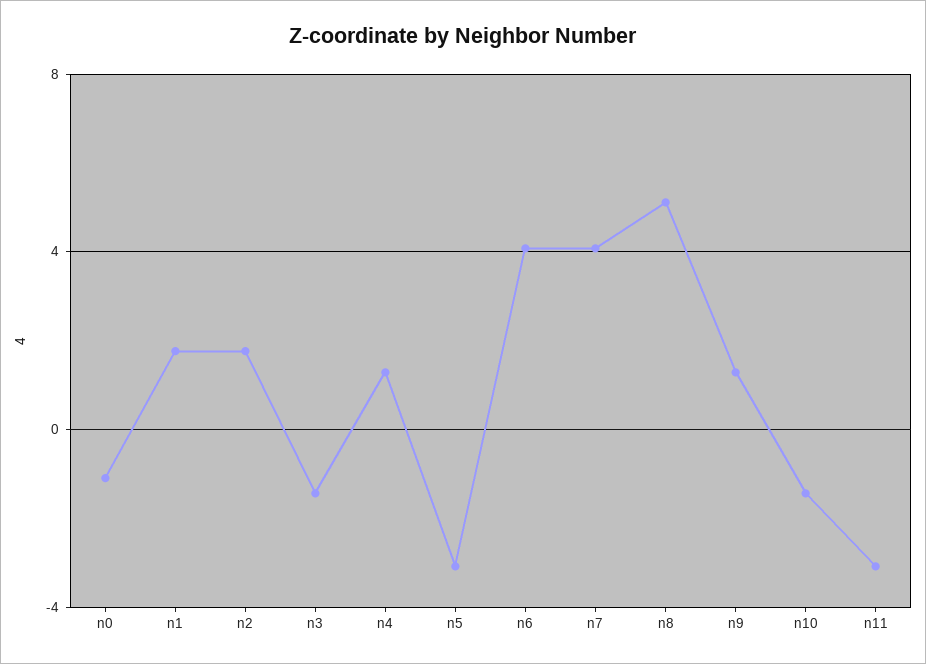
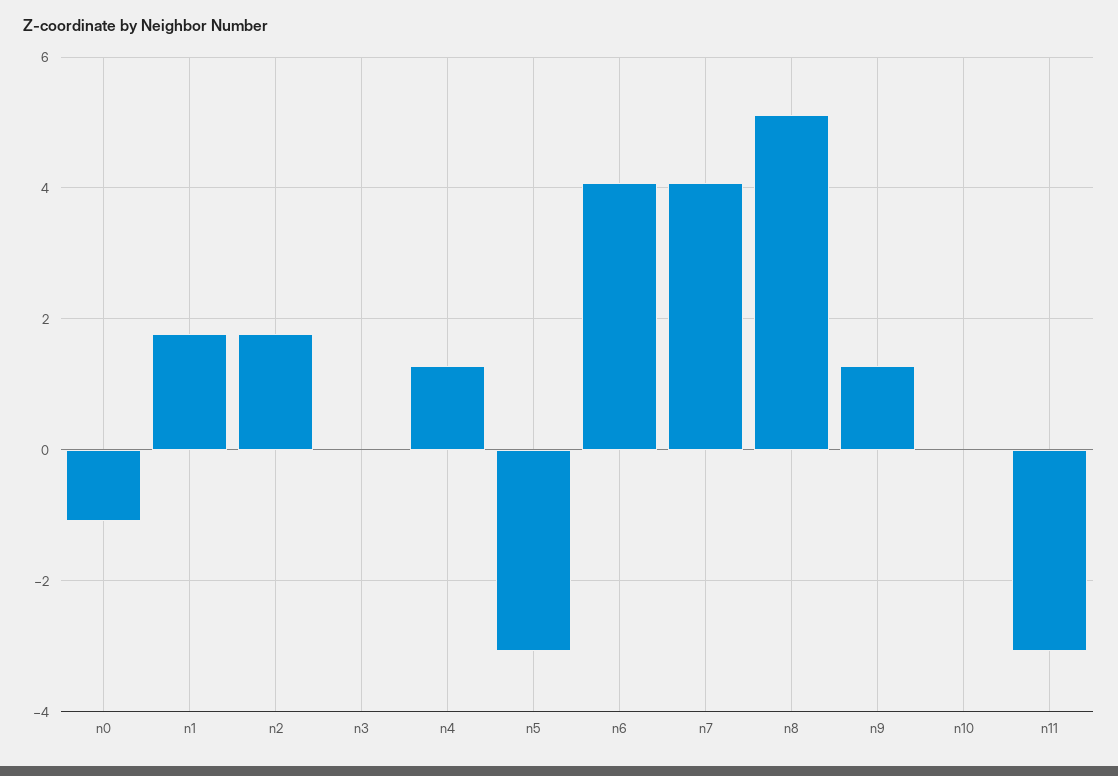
  {
    "n0": -1,
    "n1": 1.8,
    "n2": 1.8,
-   "n3": -1.5,
+   "n3": 0,
    "n4": 1.2,
    "n5": -3,
    "n6": 4,
    "n7": 4,
    "n8": 5.2,
    "n9": 1.2,
-   "n10": -1.5,
+   "n10": 0,
    "n11": -3
  }

